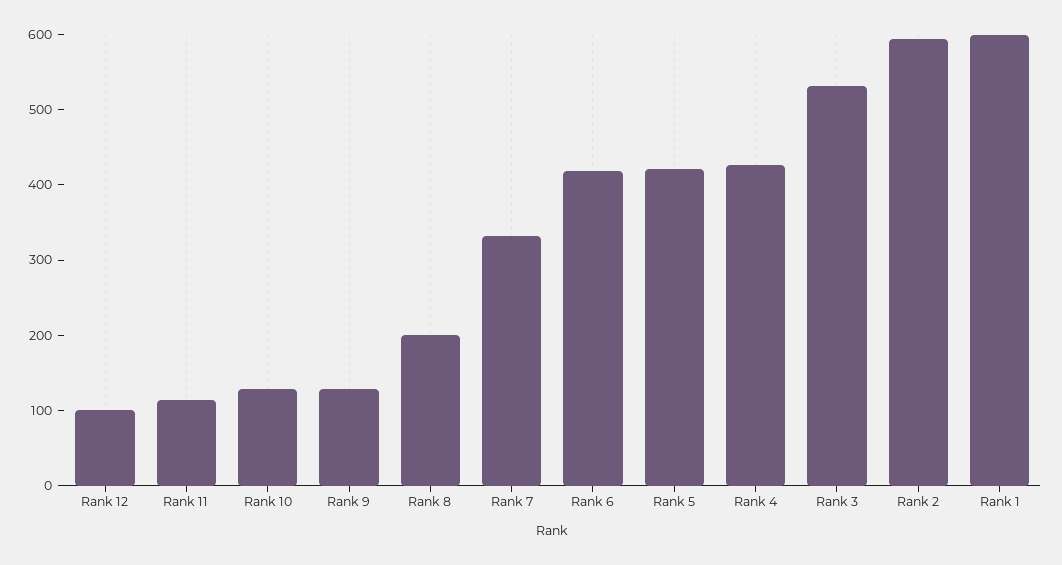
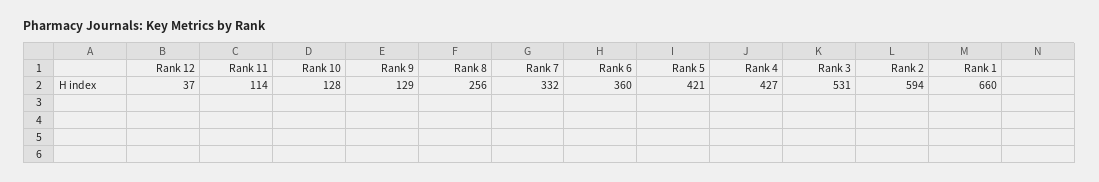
  {
-   "Rank 12": 100,
+   "Rank 12": 37,
    "Rank 11": 114,
    "Rank 10": 128,
    "Rank 9": 129,
-   "Rank 8": 200,
+   "Rank 8": 256,
    "Rank 7": 332,
-   "Rank 6": 420,
+   "Rank 6": 360,
    "Rank 5": 421,
    "Rank 4": 427,
    "Rank 3": 531,
    "Rank 2": 594,
-   "Rank 1": 600
+   "Rank 1": 660
  }

